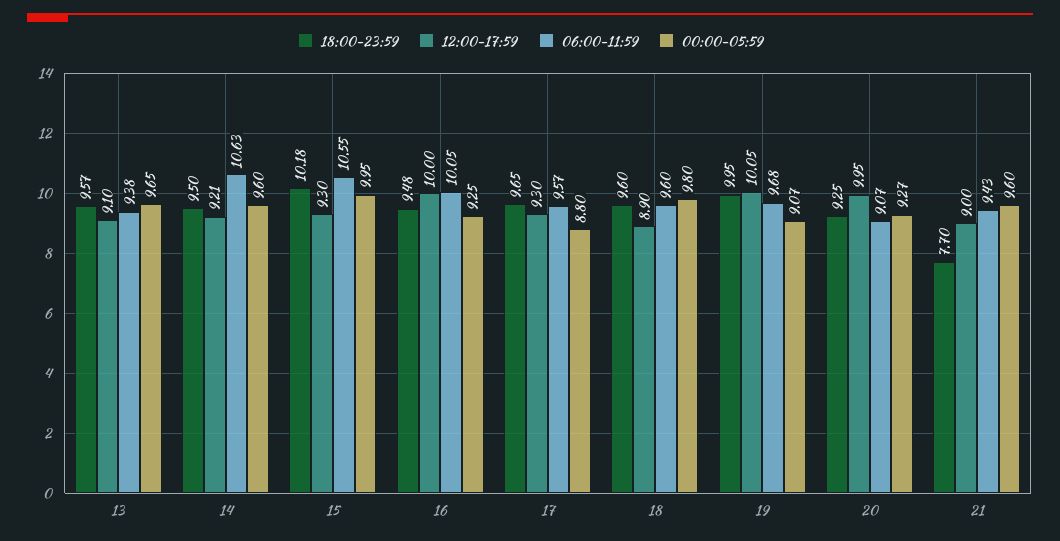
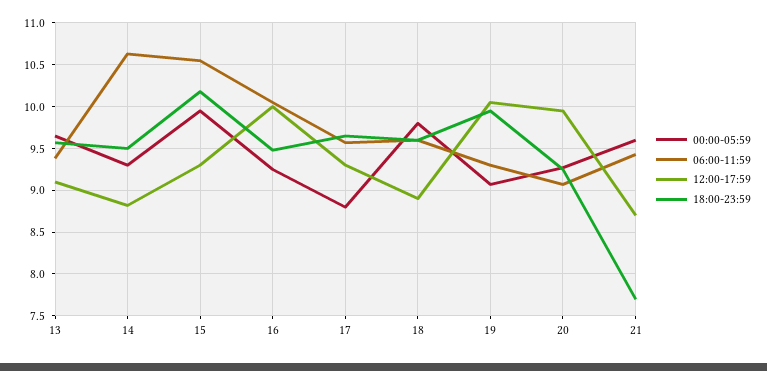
  {
    "18:00-23:59": {
      "13": 9.57,
      "14": 9.5,
      "15": 10.18,
      "16": 9.48,
      "17": 9.65,
      "18": 9.6,
      "19": 9.95,
      "20": 9.25,
      "21": 7.7
    },
    "12:00-17:59": {
      "13": 9.1,
-     "14": 9.21,
+     "14": 8.8,
      "15": 9.3,
      "16": 10,
      "17": 9.3,
      "18": 8.9,
      "19": 10.05,
      "20": 9.95,
-     "21": 9
+     "21": 8.7
    },
    "06:00-11:59": {
      "13": 9.38,
      "14": 10.63,
      "15": 10.55,
      "16": 10.05,
      "17": 9.57,
      "18": 9.6,
-     "19": 9.68,
+     "19": 9.3,
      "20": 9.07,
      "21": 9.43
    },
    "00:00-05:59": {
      "13": 9.65,
-     "14": 9.6,
+     "14": 9.3,
      "15": 9.95,
      "16": 9.25,
      "17": 8.8,
      "18": 9.8,
      "19": 9.07,
      "20": 9.27,
      "21": 9.6
    }
  }

